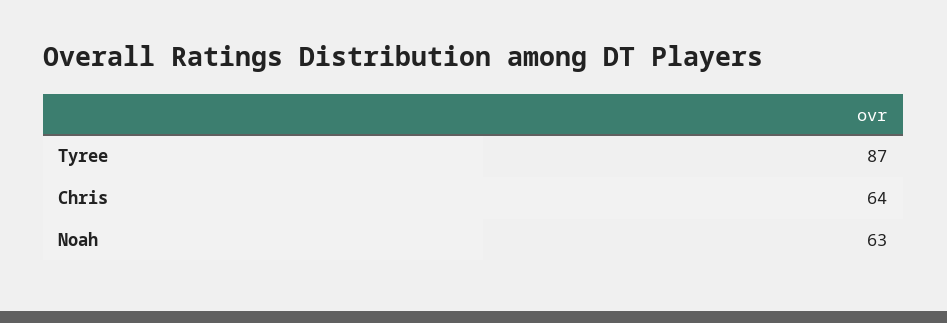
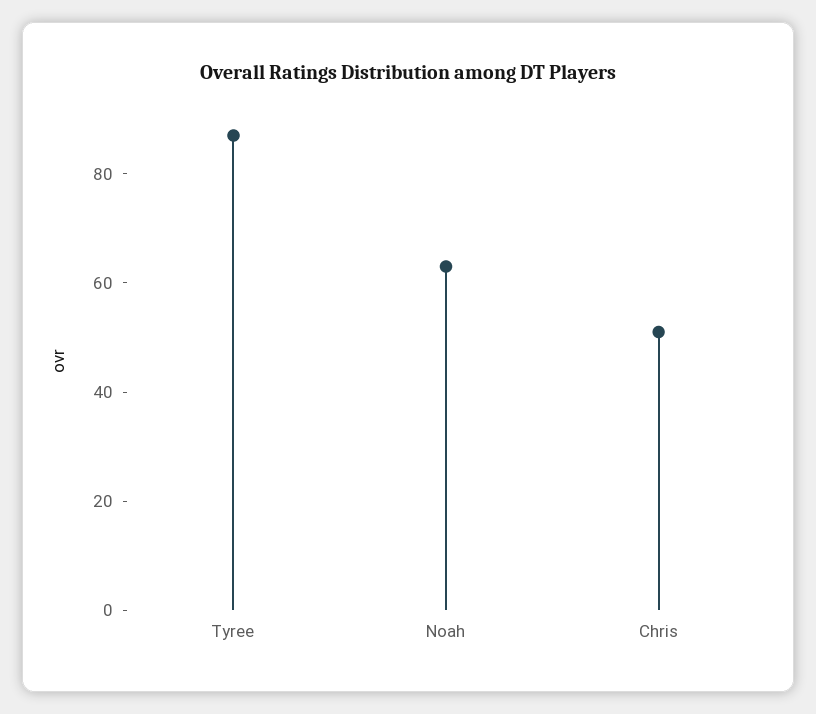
  {
    "Tyree": 87,
-   "Chris": 64,
+   "Chris": 50,
    "Noah": 63
  }

